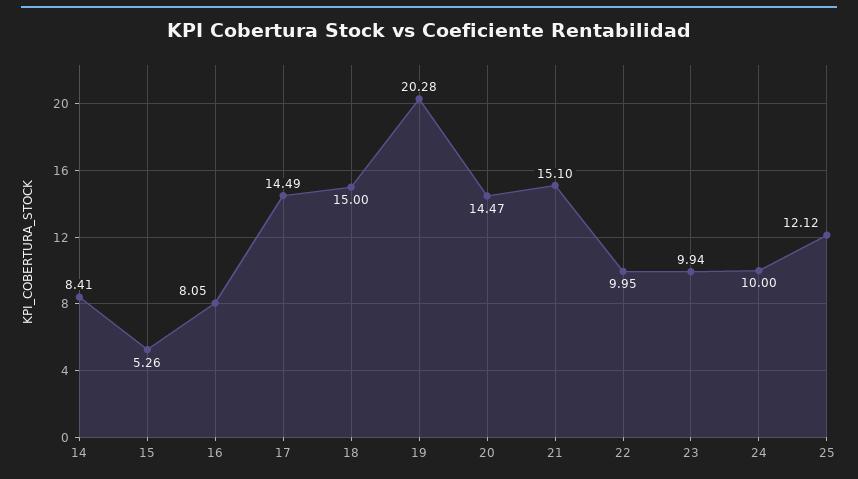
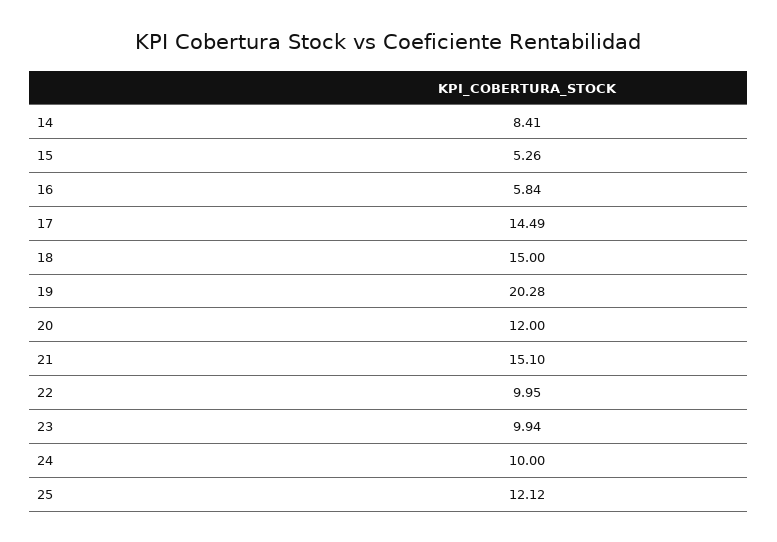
  {
    "14": 8.41,
    "15": 5.26,
-   "16": 8.05,
+   "16": 5.84,
    "17": 14.49,
    "18": 15,
    "19": 20.28,
-   "20": 14.47,
+   "20": 12,
    "21": 15.1,
    "22": 9.95,
    "23": 9.94,
    "24": 10,
    "25": 12.12
  }

